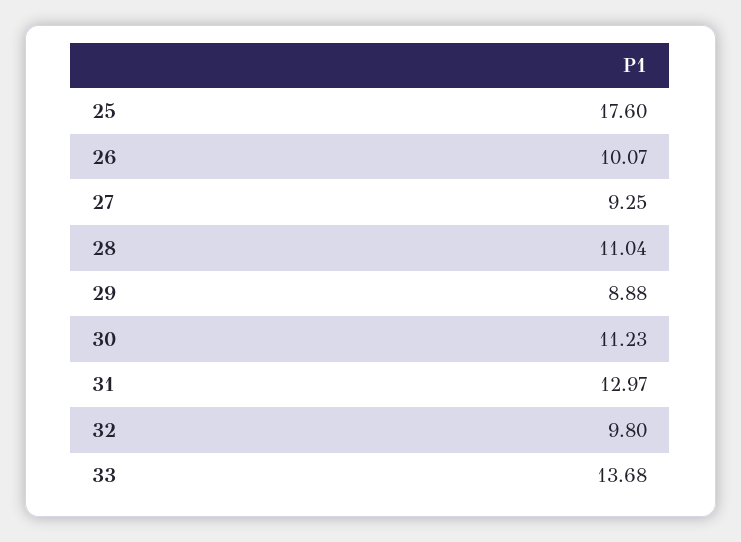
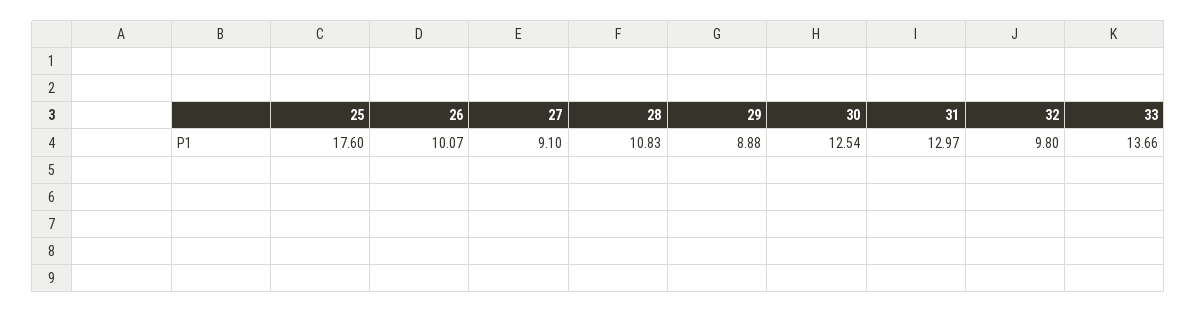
  {
    "25": 17.6,
    "26": 10.07,
-   "27": 9.25,
+   "27": 9.1,
-   "28": 11.04,
+   "28": 10.83,
    "29": 8.88,
-   "30": 11.23,
+   "30": 12.54,
    "31": 12.97,
    "32": 9.8,
-   "33": 13.68
+   "33": 13.66
  }

